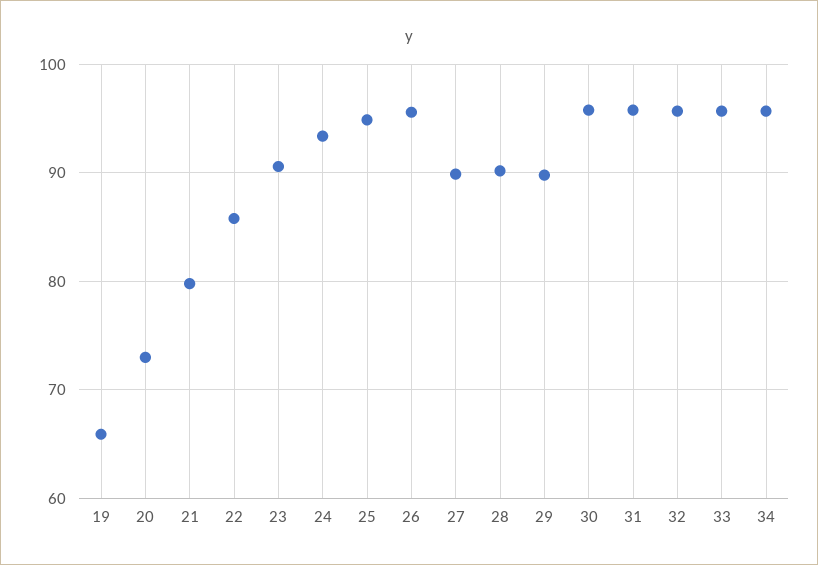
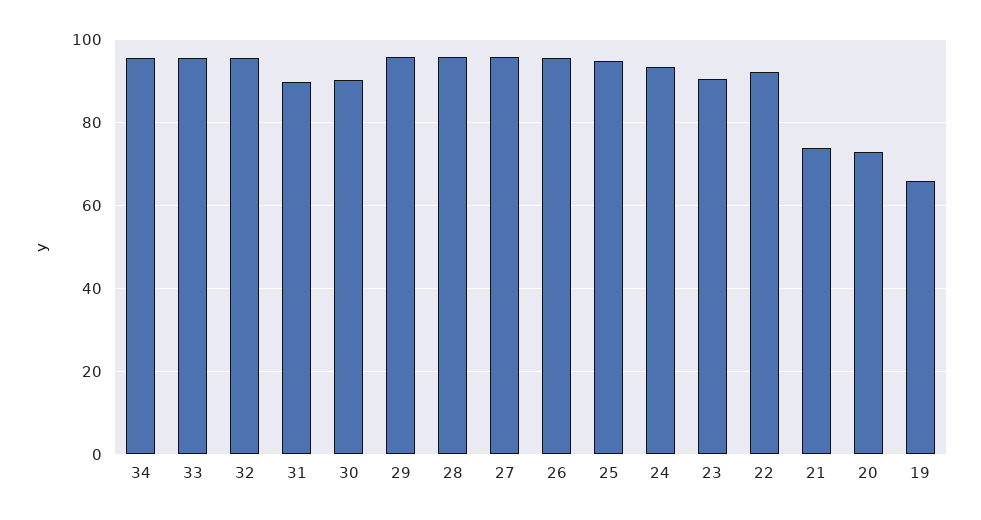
  {
    "19": 66,
    "20": 73,
-   "21": 80,
+   "21": 74,
-   "22": 86,
+   "22": 92,
    "23": 91,
    "24": 93,
    "25": 95,
    "26": 96,
-   "27": 90,
+   "27": 96,
-   "28": 90,
+   "28": 96,
-   "29": 90,
+   "29": 96,
-   "30": 96,
+   "30": 90,
-   "31": 96,
+   "31": 90,
    "32": 96,
    "33": 96,
    "34": 96
  }

